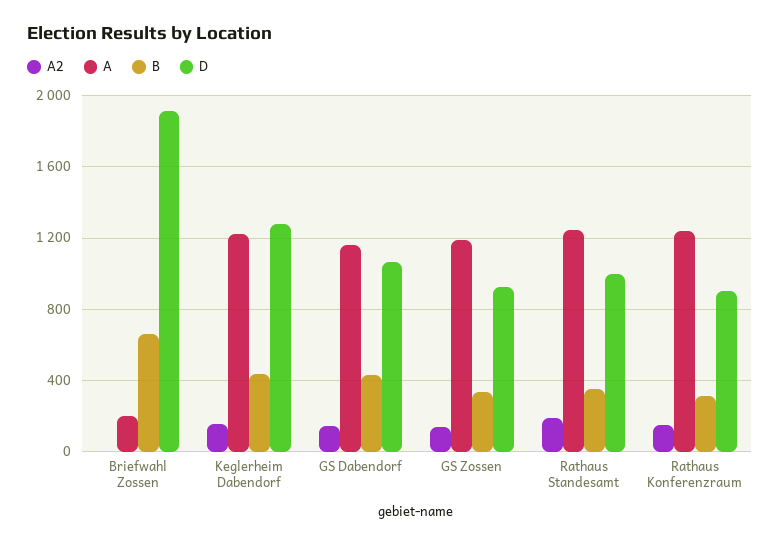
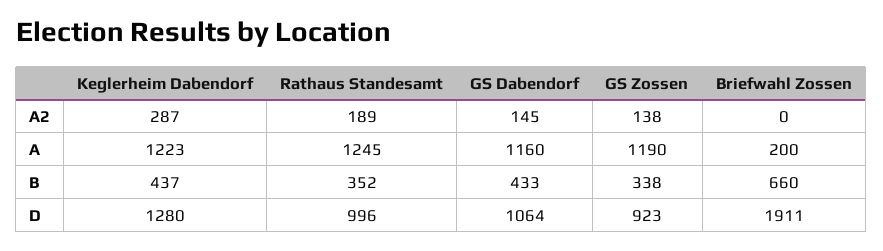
  {
    "A2": {
      "Briefwahl Zossen": 0,
-     "Keglerheim Dabendorf": 150,
+     "Keglerheim Dabendorf": 287,
      "GS Dabendorf": 145,
      "GS Zossen": 138,
-     "Rathaus Standesamt": 189,
+     "Rathaus Standesamt": 189
-     "Rathaus Konferenzraum": 150
    },
    "A": {
      "Briefwahl Zossen": 200,
      "Keglerheim Dabendorf": 1223,
      "GS Dabendorf": 1160,
      "GS Zossen": 1190,
-     "Rathaus Standesamt": 1245,
+     "Rathaus Standesamt": 1245
-     "Rathaus Konferenzraum": 1250
    },
    "B": {
      "Briefwahl Zossen": 660,
      "Keglerheim Dabendorf": 437,
      "GS Dabendorf": 433,
      "GS Zossen": 338,
-     "Rathaus Standesamt": 352,
+     "Rathaus Standesamt": 352
-     "Rathaus Konferenzraum": 300
    },
    "D": {
      "Briefwahl Zossen": 1911,
      "Keglerheim Dabendorf": 1280,
      "GS Dabendorf": 1064,
      "GS Zossen": 923,
-     "Rathaus Standesamt": 996,
+     "Rathaus Standesamt": 996
-     "Rathaus Konferenzraum": 900
    }
  }

